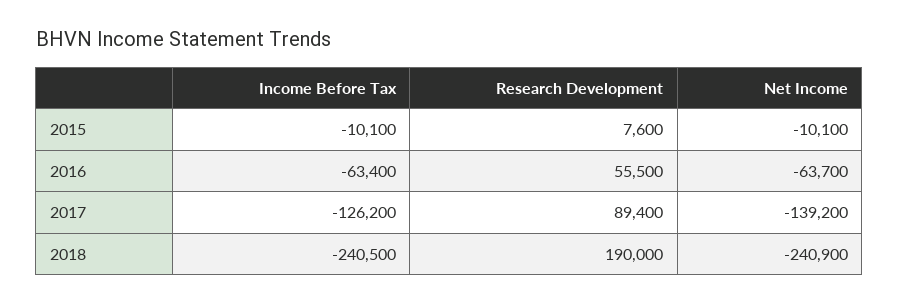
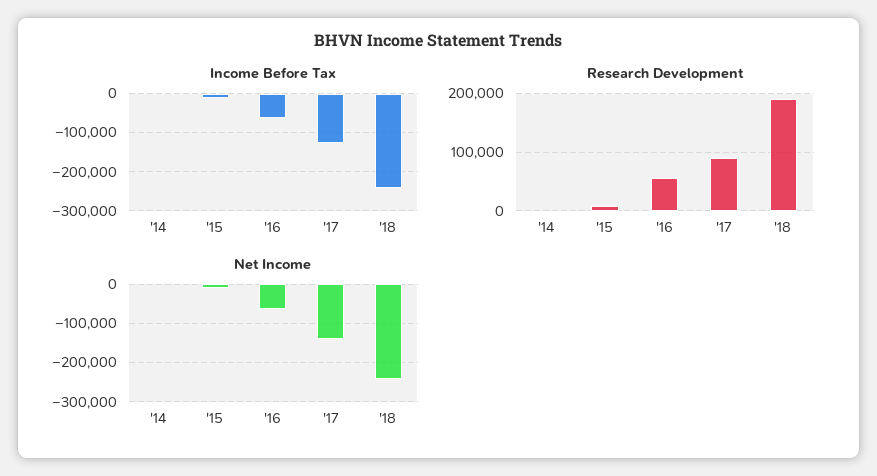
  {
    "Income Before Tax": {
      "2015": -10100,
      "2016": -63400,
      "2017": -126200,
-     "2018": -240500
+     "2018": -240500,
+     "'14": 0
    },
    "Research Development": {
      "2015": 7600,
      "2016": 55500,
      "2017": 89400,
-     "2018": 190000
+     "2018": 190000,
+     "'14": 0
    },
    "Net Income": {
      "2015": -10100,
      "2016": -63700,
      "2017": -139200,
-     "2018": -240900
+     "2018": -240900,
+     "'14": 0
    }
  }

